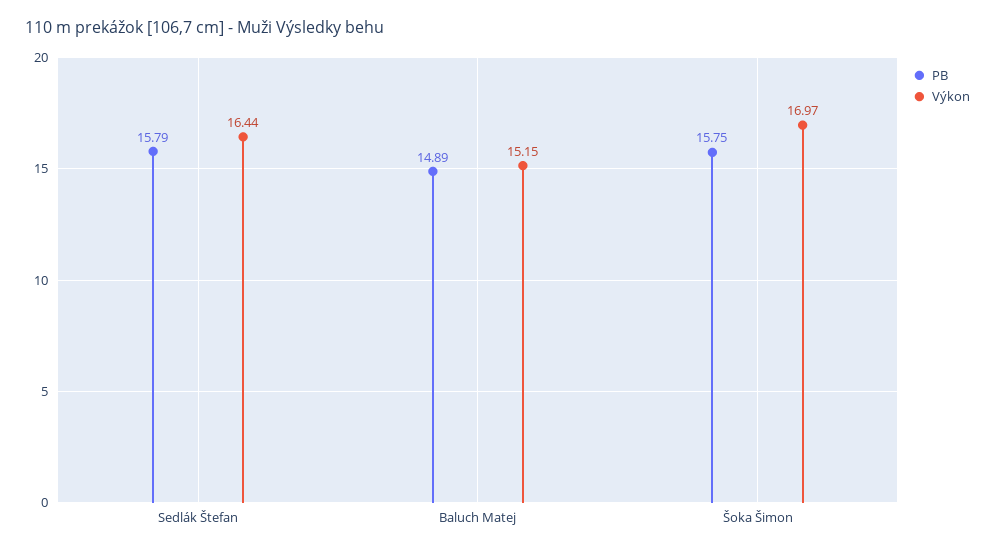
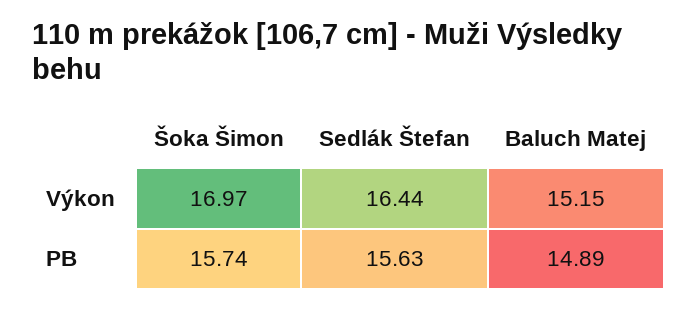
  {
    "PB": {
-     "Sedlák Štefan": 15.79,
+     "Sedlák Štefan": 15.63,
      "Baluch Matej": 14.89,
-     "Šoka Šimon": 15.75
+     "Šoka Šimon": 15.74
    },
    "Výkon": {
      "Sedlák Štefan": 16.44,
      "Baluch Matej": 15.15,
      "Šoka Šimon": 16.97
    }
  }

